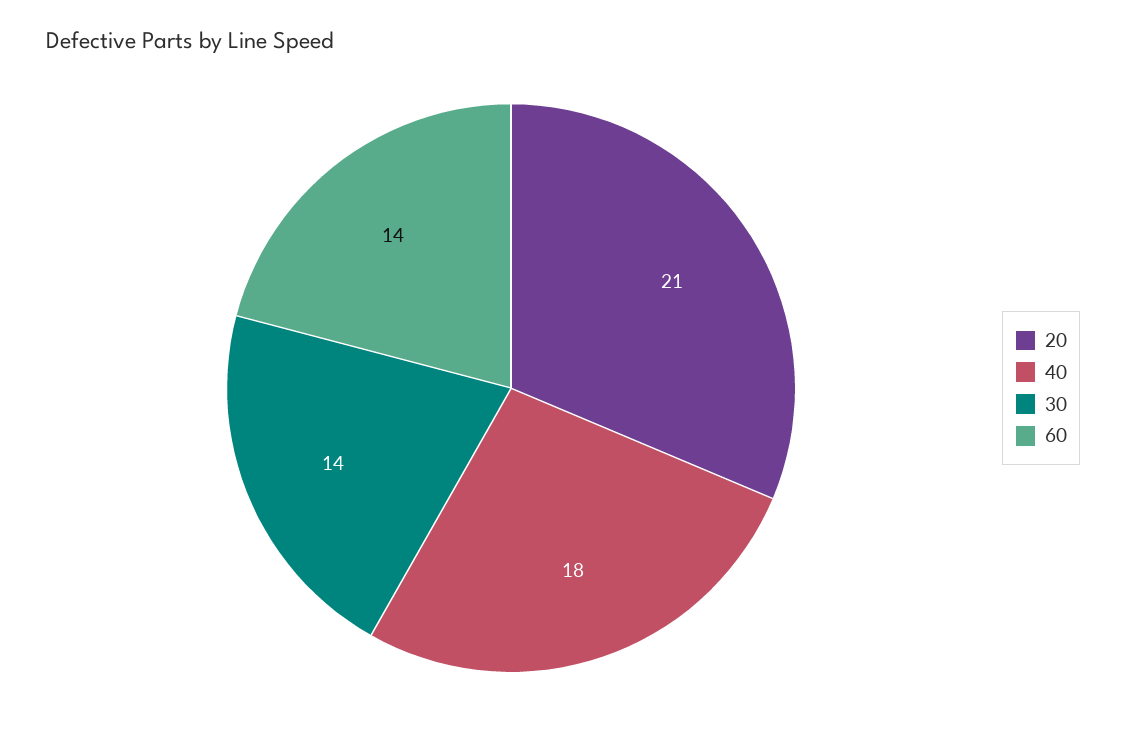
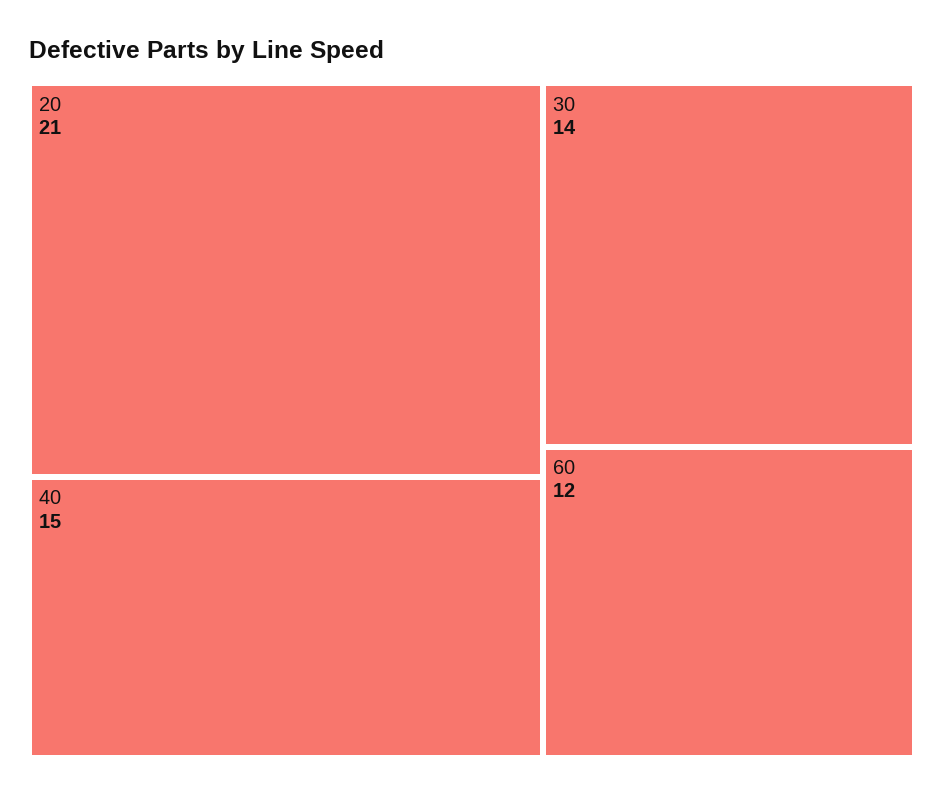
  {
    "20": 21,
-   "40": 18,
+   "40": 15,
    "30": 14,
-   "60": 14
+   "60": 12
  }

